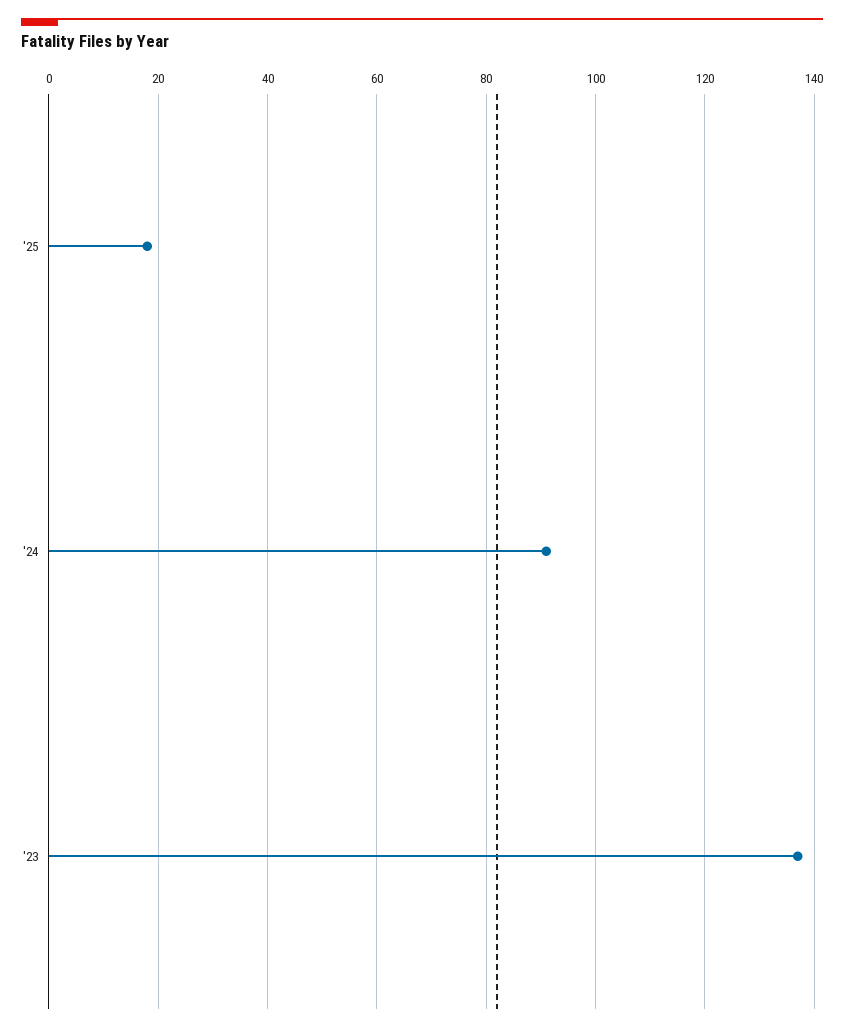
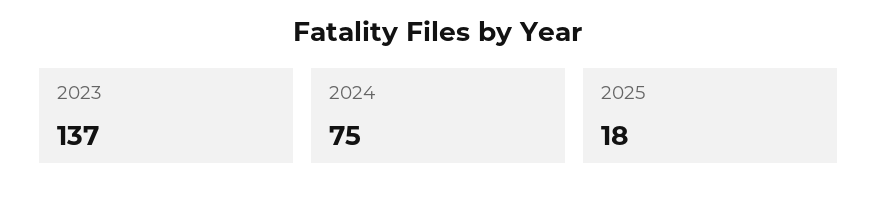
  {
    "'25": 18,
-   "'24": 90,
+   "'24": 75,
    "'23": 137
  }

